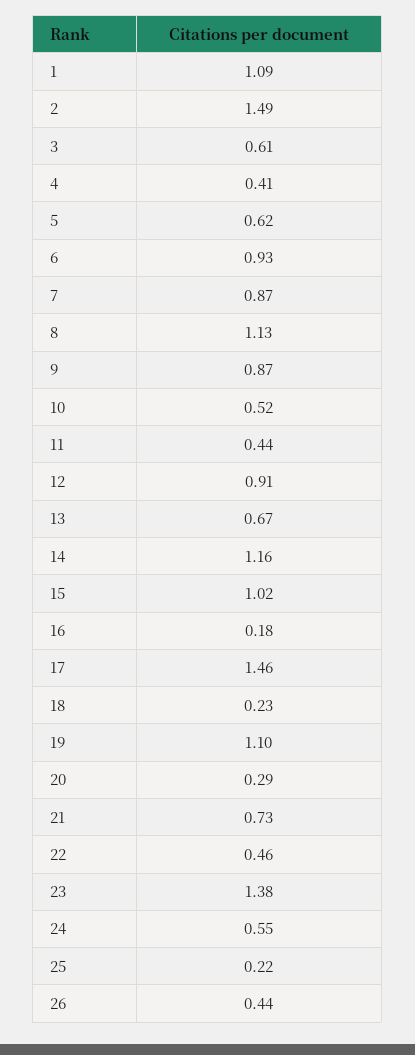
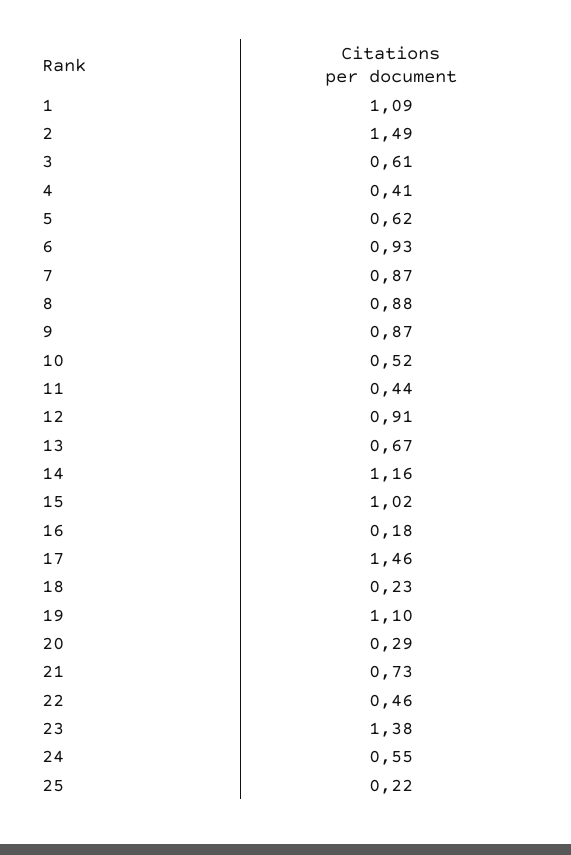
  {
    "1": 1.09,
    "2": 1.49,
    "3": 0.61,
    "4": 0.41,
    "5": 0.62,
    "6": 0.93,
    "7": 0.87,
-   "8": 1.13,
+   "8": 0.88,
    "9": 0.87,
    "10": 0.52,
    "11": 0.44,
    "12": 0.91,
    "13": 0.67,
    "14": 1.16,
    "15": 1.02,
    "16": 0.18,
    "17": 1.46,
    "18": 0.23,
    "19": 1.1,
    "20": 0.29,
    "21": 0.73,
    "22": 0.46,
    "23": 1.38,
    "24": 0.55,
-   "25": 0.22,
+   "25": 0.22
-   "26": 0.44
  }

